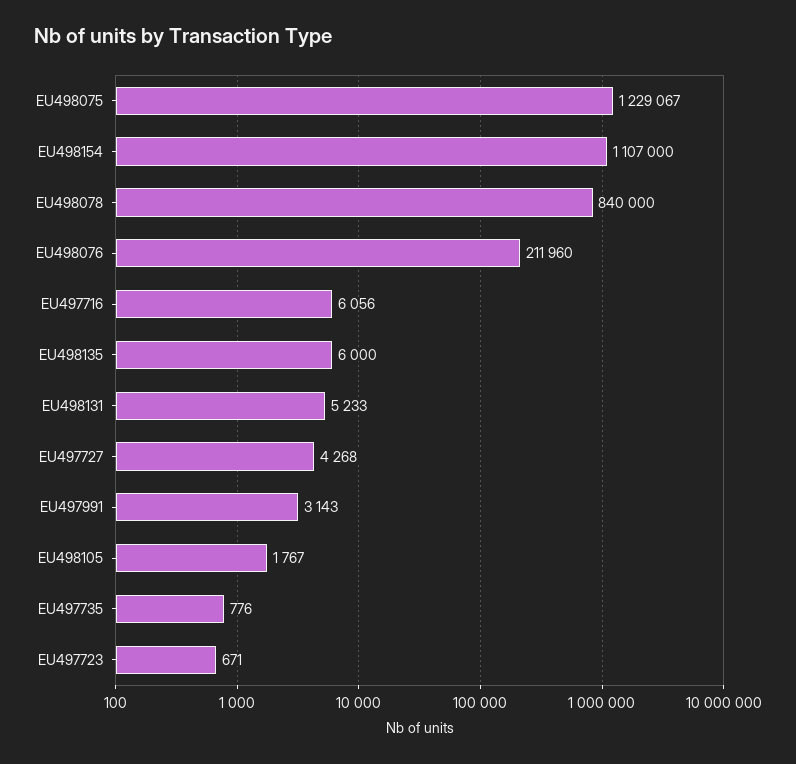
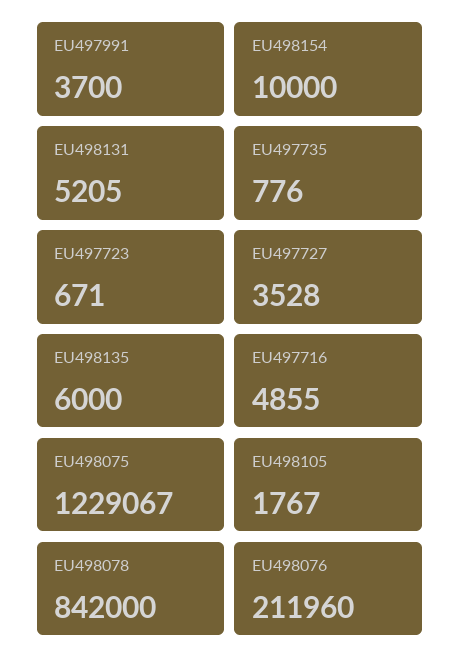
  {
    "EU498075": 1229067,
-   "EU498154": 1107000,
+   "EU498154": 10000,
-   "EU498078": 840000,
+   "EU498078": 842000,
    "EU498076": 211960,
-   "EU497716": 6056,
+   "EU497716": 4855,
    "EU498135": 6000,
-   "EU498131": 5233,
+   "EU498131": 5205,
-   "EU497727": 4268,
+   "EU497727": 3528,
-   "EU497991": 3143,
+   "EU497991": 3700,
    "EU498105": 1767,
    "EU497735": 776,
    "EU497723": 671
  }

